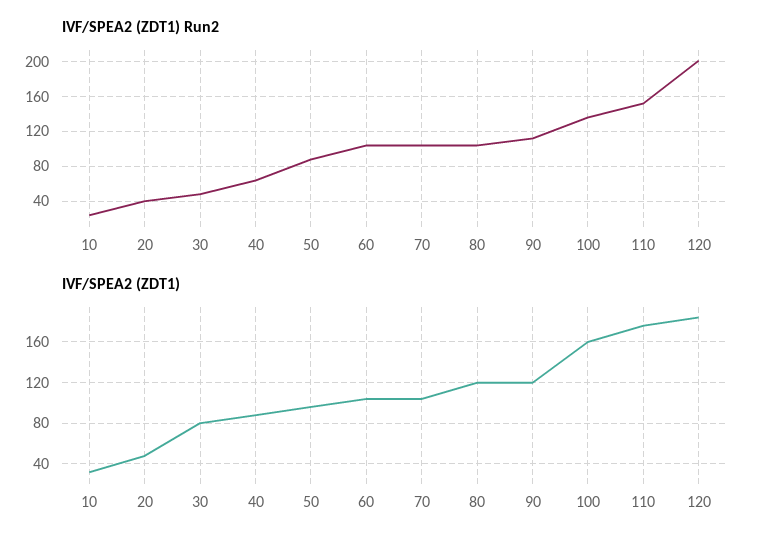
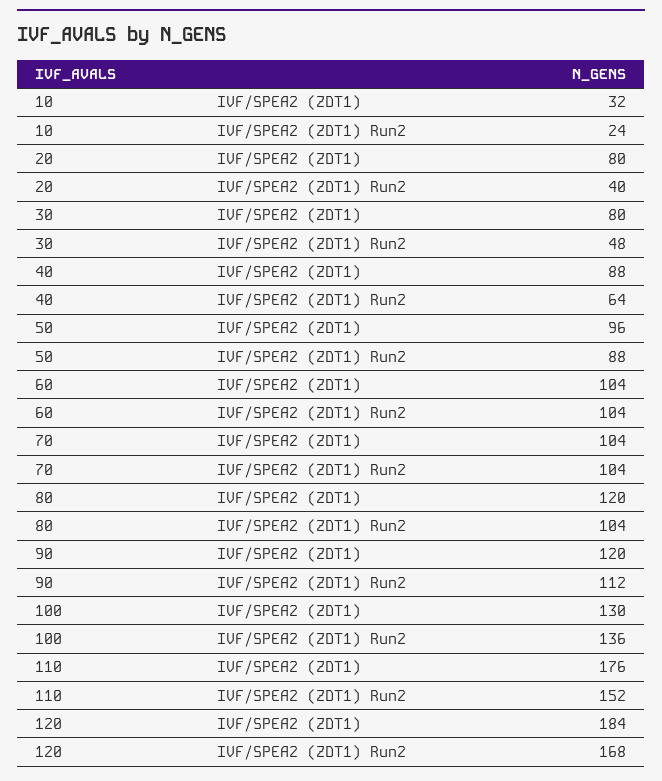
  {
    "IVF/SPEA2 (ZDT1) Run2": {
      "10": 24,
      "20": 40,
      "30": 48,
      "40": 64,
      "50": 88,
      "60": 104,
      "70": 104,
      "80": 104,
      "90": 112,
      "100": 136,
      "110": 152,
-     "120": 200
+     "120": 168
    },
    "IVF/SPEA2 (ZDT1)": {
      "10": 32,
-     "20": 50,
+     "20": 80,
      "30": 80,
      "40": 88,
      "50": 96,
      "60": 104,
      "70": 104,
      "80": 120,
      "90": 120,
-     "100": 160,
+     "100": 130,
      "110": 176,
      "120": 184
    }
  }

